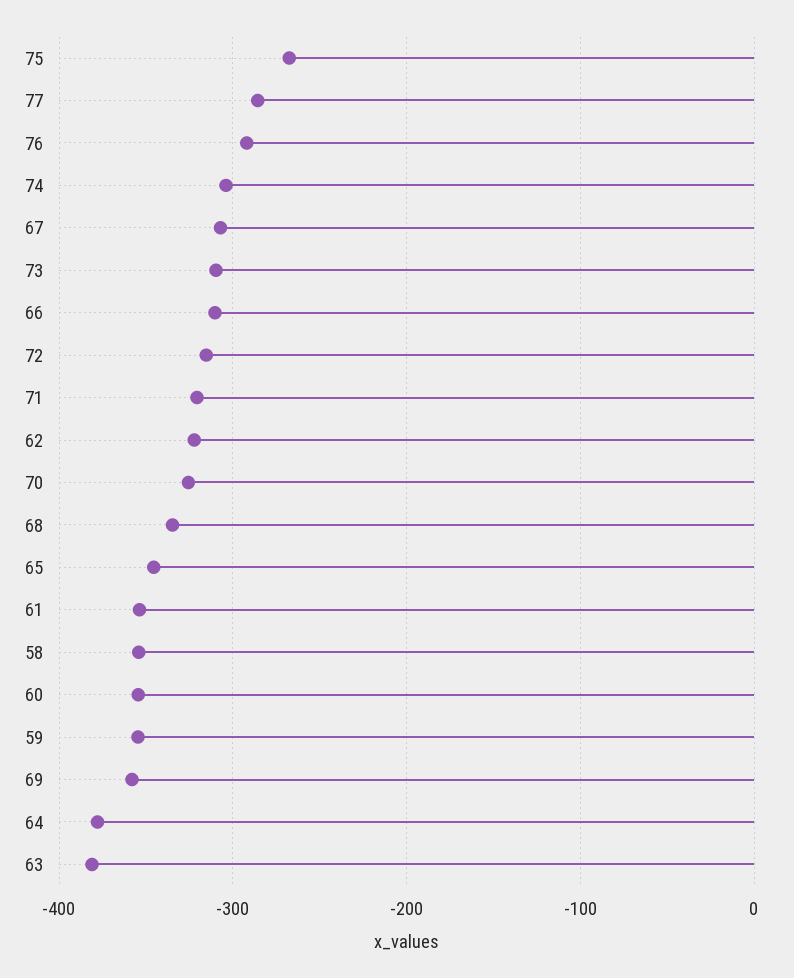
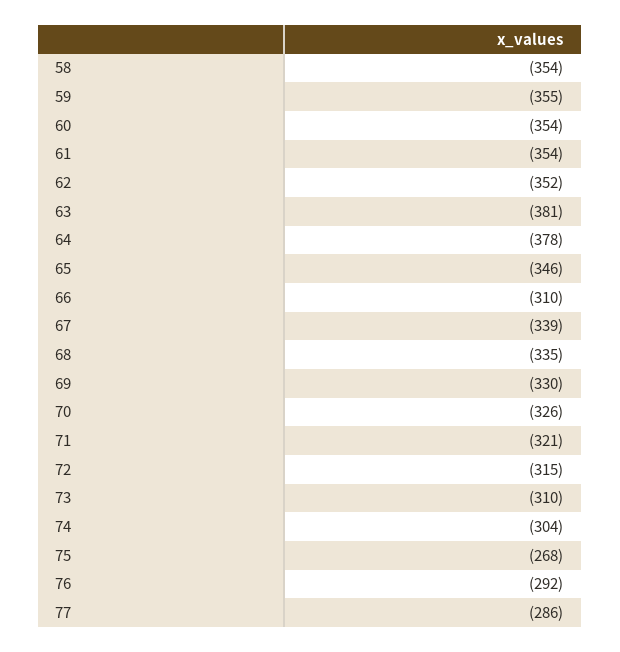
  {
    "75": -268,
    "77": -286,
    "76": -292,
    "74": -304,
-   "67": -310,
+   "67": -339,
    "73": -310,
    "66": -310,
    "72": -315,
    "71": -321,
-   "62": -320,
+   "62": -352,
    "70": -326,
    "68": -335,
    "65": -346,
    "61": -354,
    "58": -354,
    "60": -354,
    "59": -355,
-   "69": -360,
+   "69": -330,
    "64": -378,
    "63": -381
  }

